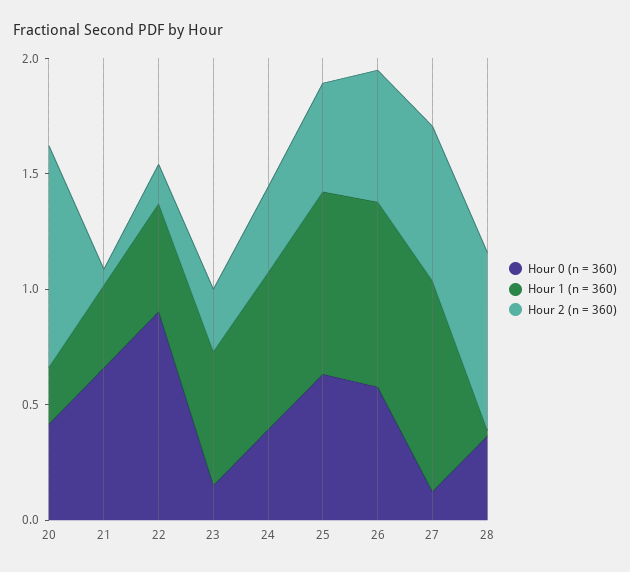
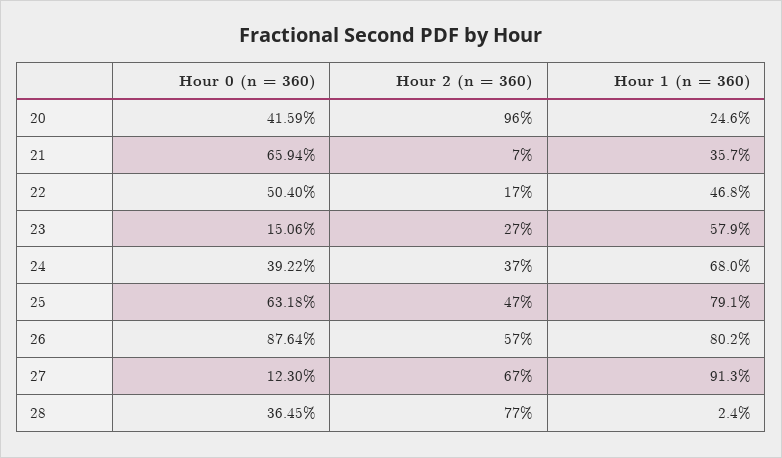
  {
    "Hour 0 (n = 360)": {
      "20": 0.4159,
      "21": 0.6594,
-     "22": 0.9,
+     "22": 0.504,
      "23": 0.1506,
      "24": 0.3922,
      "25": 0.6318,
-     "26": 0.6,
+     "26": 0.8764,
      "27": 0.123,
      "28": 0.3645
    },
    "Hour 1 (n = 360)": {
      "20": 0.246,
      "21": 0.357,
      "22": 0.468,
      "23": 0.579,
      "24": 0.68,
      "25": 0.791,
      "26": 0.802,
      "27": 0.913,
      "28": 0.024
    },
    "Hour 2 (n = 360)": {
      "20": 0.96,
      "21": 0.07,
      "22": 0.17,
      "23": 0.27,
      "24": 0.37,
      "25": 0.47,
      "26": 0.57,
      "27": 0.67,
      "28": 0.77
    }
  }

